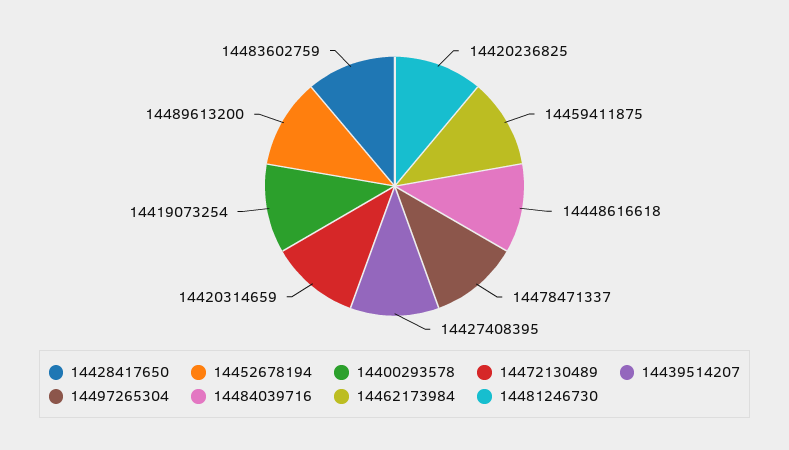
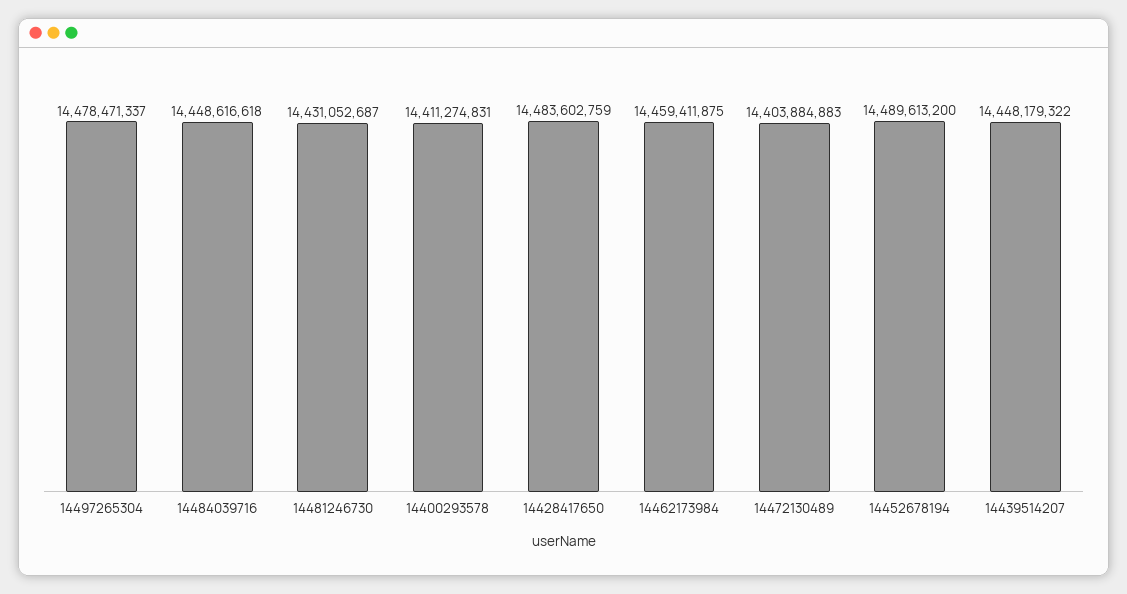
  {
    "14428417650": 14483602759,
    "14452678194": 14489613200,
-   "14400293578": 14419073254,
+   "14400293578": 14411274831,
-   "14472130489": 14420314659,
+   "14472130489": 14403884883,
-   "14439514207": 14427408395,
+   "14439514207": 14448179322,
    "14497265304": 14478471337,
    "14484039716": 14448616618,
    "14462173984": 14459411875,
-   "14481246730": 14420236825
+   "14481246730": 14431052687
  }

